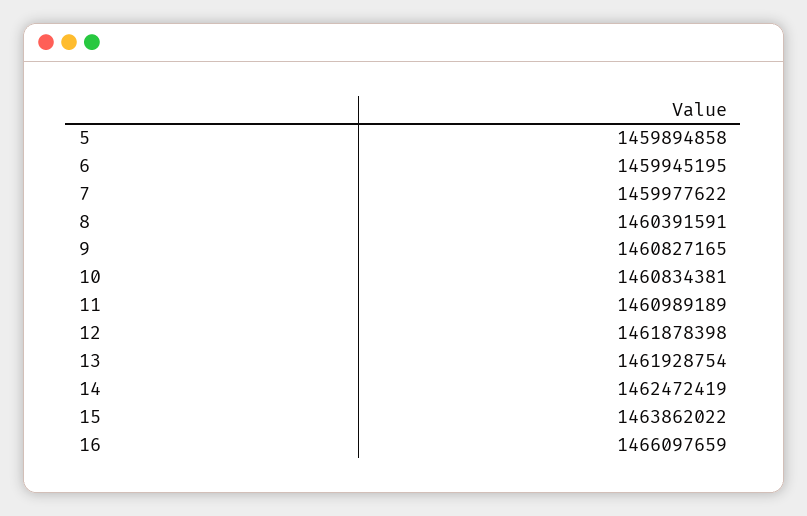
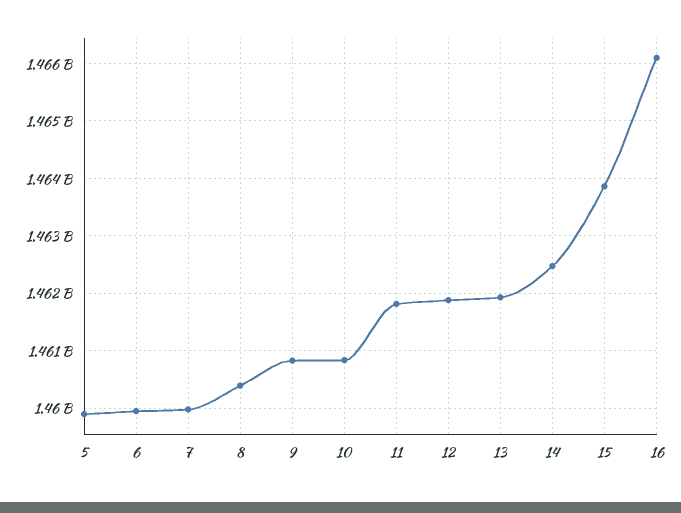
  {
    "5": 1459894858,
    "6": 1459945195,
    "7": 1459977622,
    "8": 1460391591,
    "9": 1460827165,
    "10": 1460834381,
-   "11": 1460989189,
+   "11": 1461800000,
    "12": 1461878398,
    "13": 1461928754,
    "14": 1462472419,
    "15": 1463862022,
    "16": 1466097659
  }

